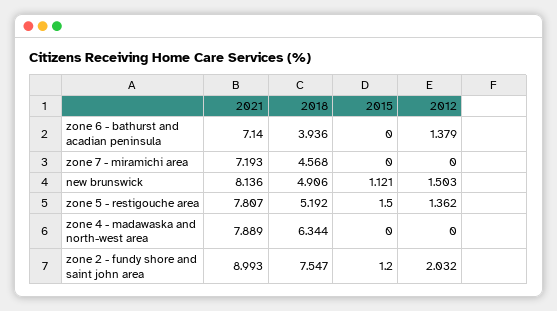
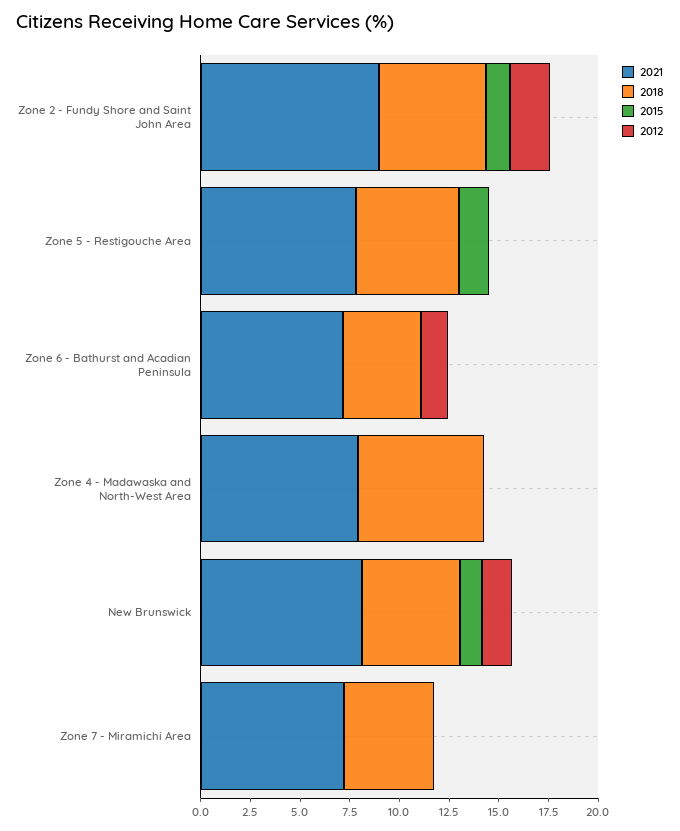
  {
    "2021": {
      "zone 6 - bathurst and acadian peninsula": 7.14,
      "zone 7 - miramichi area": 7.193,
      "new brunswick": 8.136,
      "zone 5 - restigouche area": 7.807,
      "zone 4 - madawaska and north-west area": 7.889,
      "zone 2 - fundy shore and saint john area": 8.993
    },
    "2018": {
      "zone 6 - bathurst and acadian peninsula": 3.936,
      "zone 7 - miramichi area": 4.568,
      "new brunswick": 4.906,
      "zone 5 - restigouche area": 5.192,
      "zone 4 - madawaska and north-west area": 6.344,
-     "zone 2 - fundy shore and saint john area": 7.547
+     "zone 2 - fundy shore and saint john area": 5.5
    },
    "2015": {
      "zone 6 - bathurst and acadian peninsula": 0,
      "zone 7 - miramichi area": 0,
      "new brunswick": 1.121,
      "zone 5 - restigouche area": 1.5,
      "zone 4 - madawaska and north-west area": 0,
      "zone 2 - fundy shore and saint john area": 1.2
    },
    "2012": {
      "zone 6 - bathurst and acadian peninsula": 1.379,
      "zone 7 - miramichi area": 0,
      "new brunswick": 1.503,
-     "zone 5 - restigouche area": 1.362,
+     "zone 5 - restigouche area": 0,
      "zone 4 - madawaska and north-west area": 0,
      "zone 2 - fundy shore and saint john area": 2.032
    }
  }

